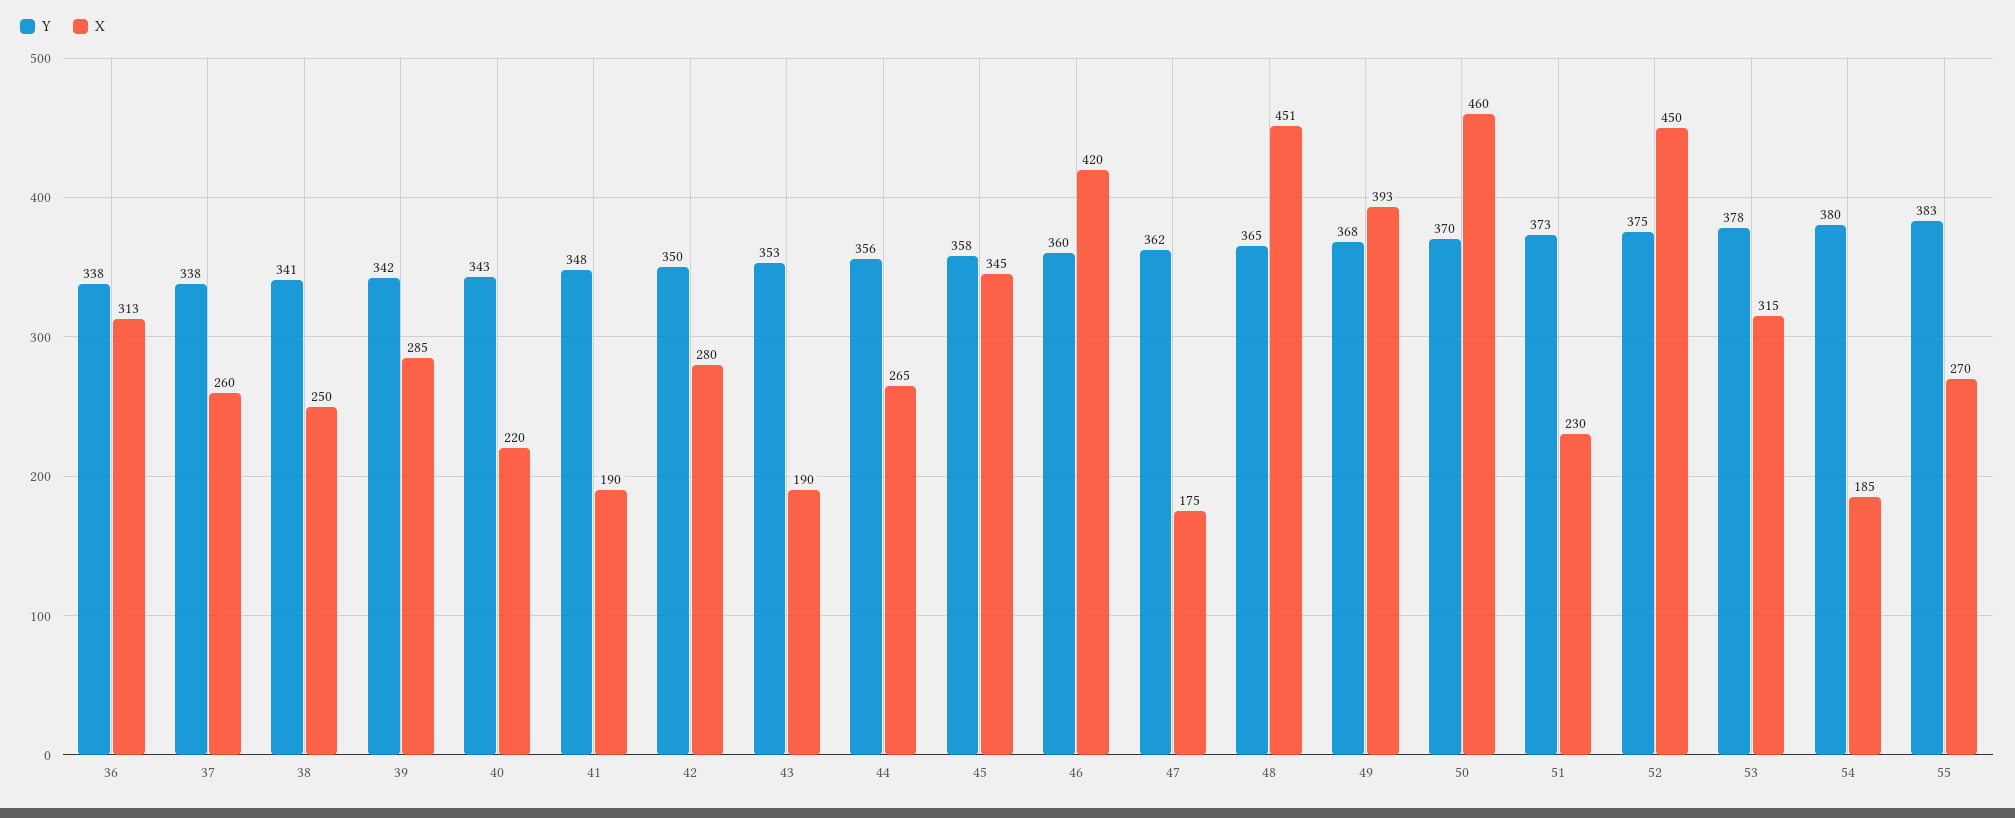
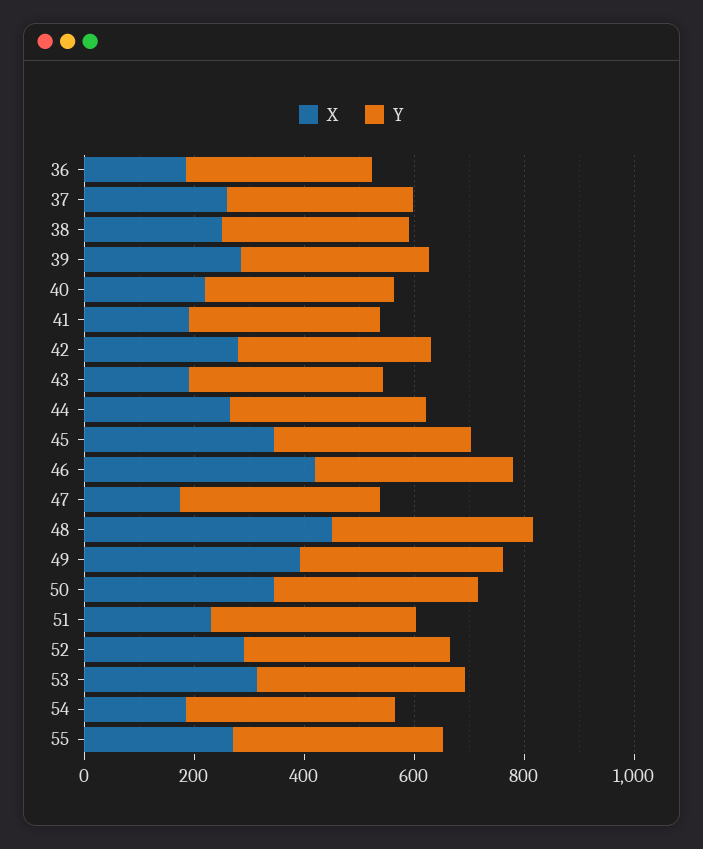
  {
    "Y": {
      "36": 338,
      "37": 338,
      "38": 341,
      "39": 342,
      "40": 343,
      "41": 348,
      "42": 350,
      "43": 353,
      "44": 356,
      "45": 358,
      "46": 360,
      "47": 362,
      "48": 365,
      "49": 368,
      "50": 370,
      "51": 373,
      "52": 375,
      "53": 378,
      "54": 380,
      "55": 383
    },
    "X": {
-     "36": 313,
+     "36": 200,
      "37": 260,
      "38": 250,
      "39": 285,
      "40": 220,
      "41": 190,
      "42": 280,
      "43": 190,
      "44": 265,
      "45": 345,
      "46": 420,
      "47": 175,
      "48": 451,
      "49": 393,
-     "50": 460,
+     "50": 350,
      "51": 230,
-     "52": 450,
+     "52": 300,
      "53": 315,
      "54": 185,
      "55": 270
    }
  }

